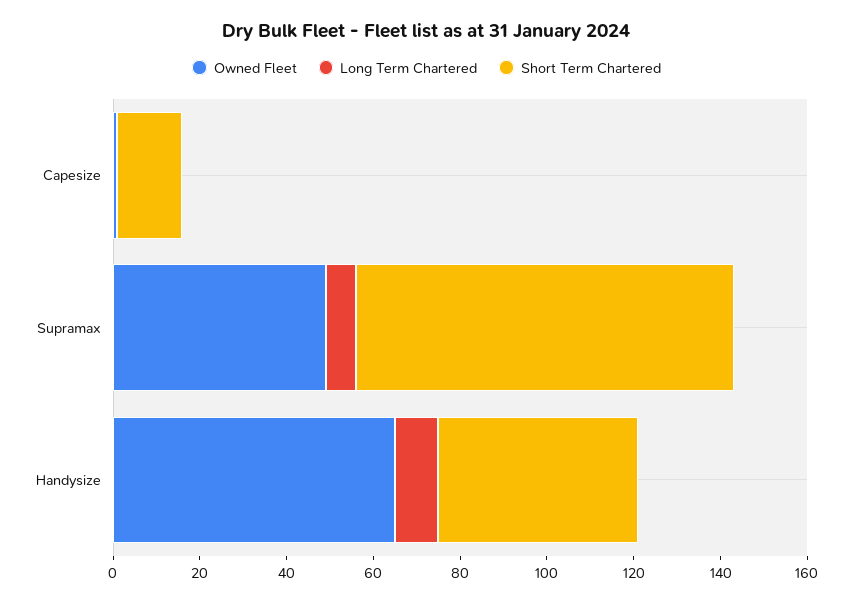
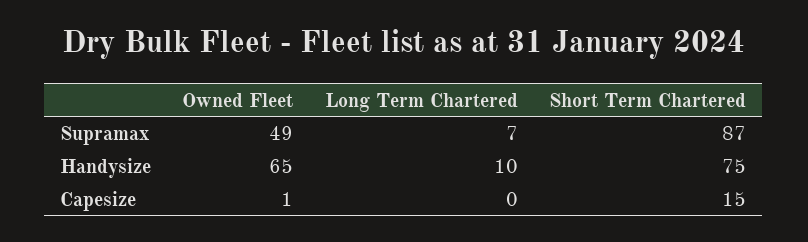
  {
    "Owned Fleet": {
      "Capesize": 1,
      "Supramax": 49,
      "Handysize": 65
    },
    "Long Term Chartered": {
      "Capesize": 0,
      "Supramax": 7,
      "Handysize": 10
    },
    "Short Term Chartered": {
      "Capesize": 15,
      "Supramax": 87,
-     "Handysize": 45
+     "Handysize": 75
    }
  }

